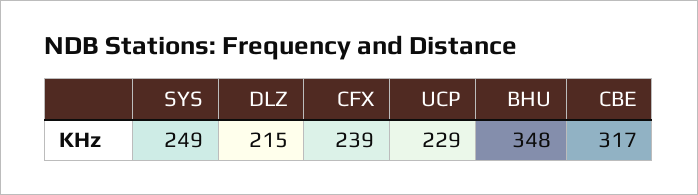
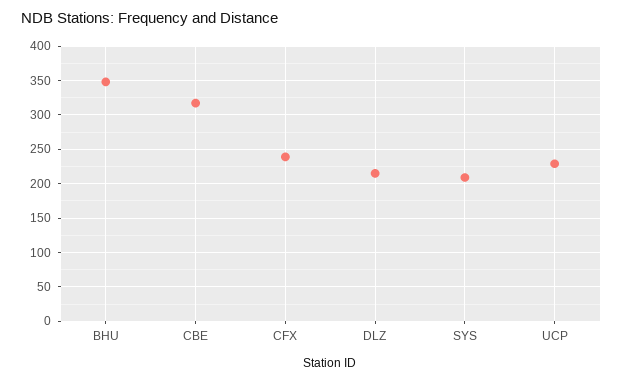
  {
-   "SYS": 249,
+   "SYS": 210,
    "DLZ": 215,
    "CFX": 239,
    "UCP": 229,
    "BHU": 348,
    "CBE": 317
  }

